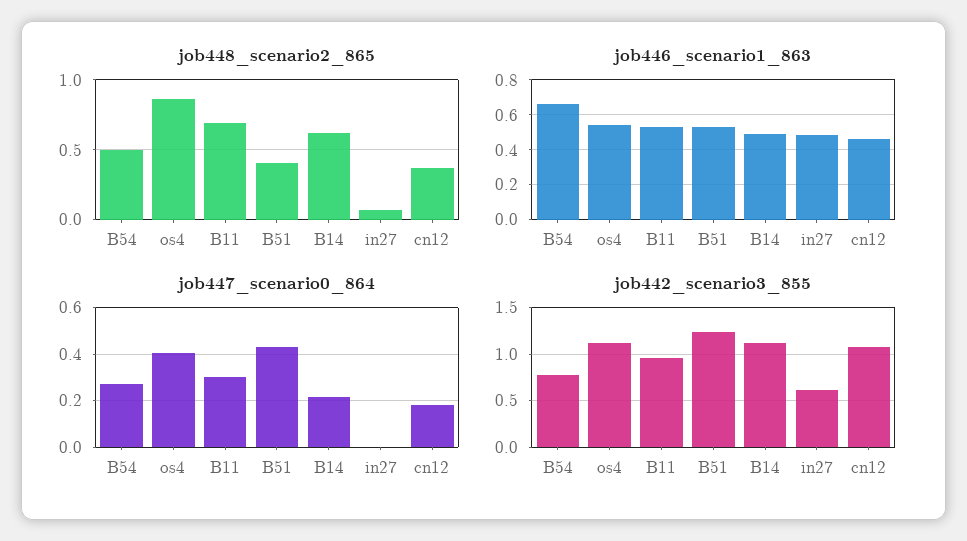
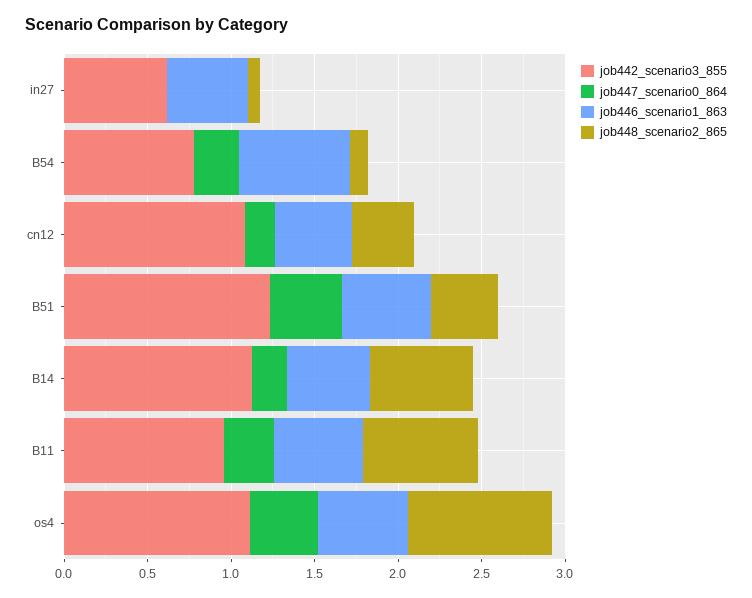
  {
    "job448_scenario2_865": {
-     "B54": 0.5,
+     "B54": 0.1,
      "os4": 0.85,
      "B11": 0.7,
      "B51": 0.4,
      "B14": 0.6,
      "in27": 0.05,
      "cn12": 0.35
    },
    "job446_scenario1_863": {
      "B54": 0.65,
      "os4": 0.55,
      "B11": 0.55,
      "B51": 0.55,
      "B14": 0.5,
      "in27": 0.5,
      "cn12": 0.45
    },
    "job447_scenario0_864": {
      "B54": 0.25,
      "os4": 0.4,
      "B11": 0.3,
      "B51": 0.45,
      "B14": 0.2,
      "in27": 0,
      "cn12": 0.2
    },
    "job442_scenario3_855": {
      "B54": 0.8,
      "os4": 1.1,
      "B11": 1,
      "B51": 1.2,
      "B14": 1.1,
      "in27": 0.6,
      "cn12": 1.1
    }
  }

